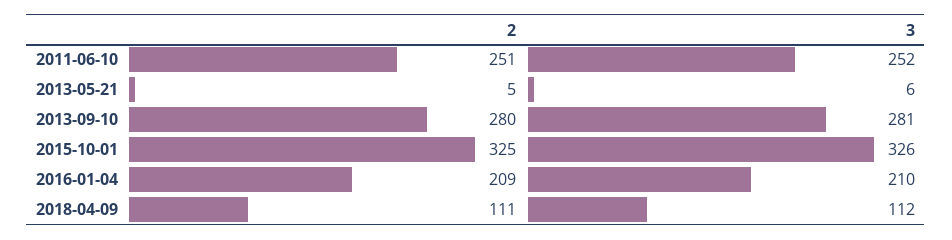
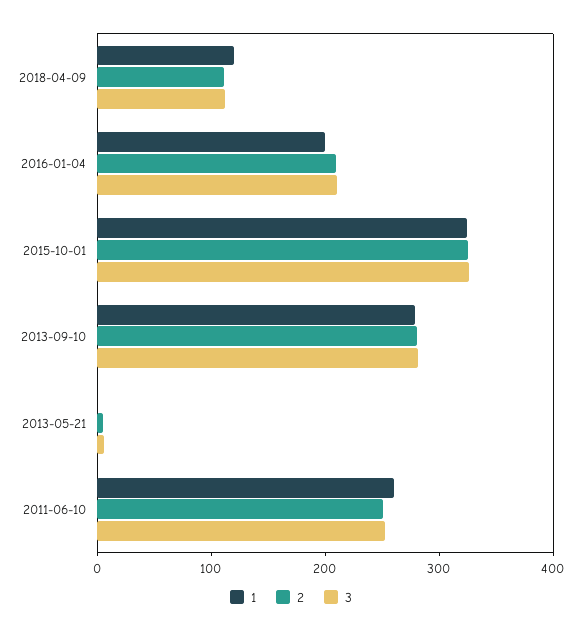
  {
    "2": {
      "2011-06-10": 251,
      "2013-05-21": 5,
      "2013-09-10": 280,
      "2015-10-01": 325,
      "2016-01-04": 209,
      "2018-04-09": 111
    },
    "3": {
      "2011-06-10": 252,
      "2013-05-21": 6,
      "2013-09-10": 281,
      "2015-10-01": 326,
      "2016-01-04": 210,
      "2018-04-09": 112
-   }
+   },
+   "1": {
+     "2018-04-09": 120,
+     "2016-01-04": 200,
+     "2015-10-01": 320,
+     "2013-09-10": 280,
+     "2013-05-21": 0,
+     "2011-06-10": 260
+   }
  }

